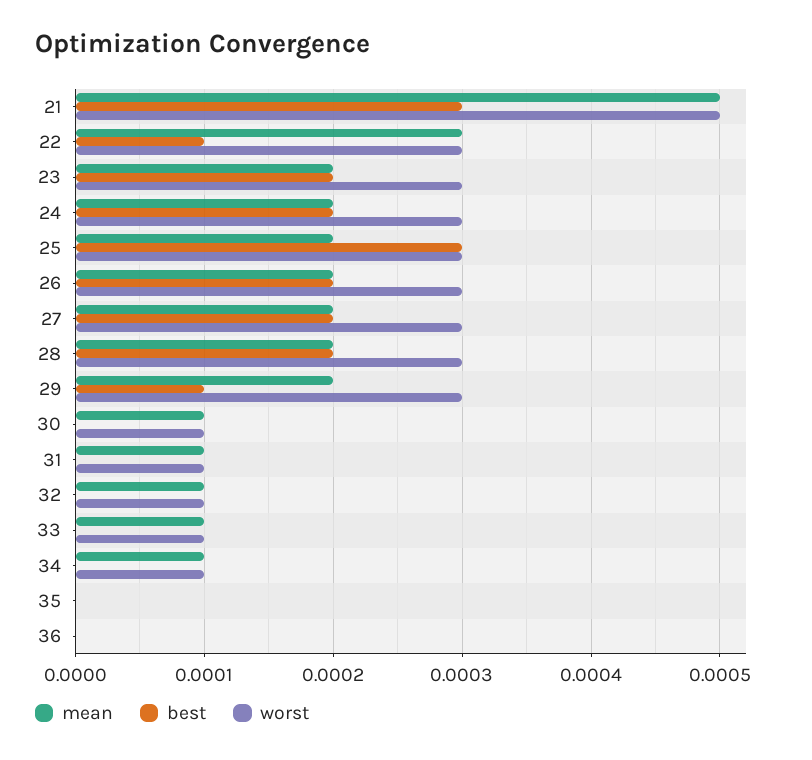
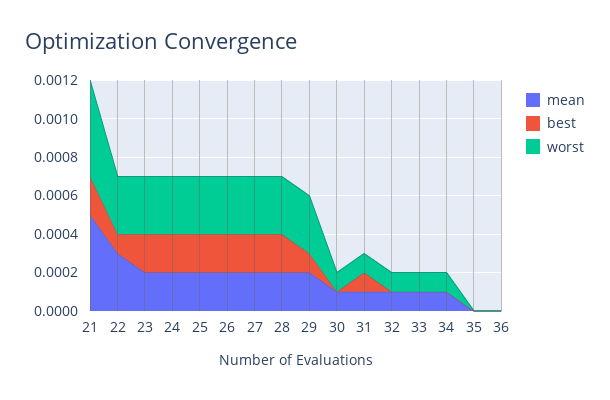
  {
    "mean": {
      "21": 0.0005,
      "22": 0.0003,
      "23": 0.0002,
      "24": 0.0002,
      "25": 0.0002,
      "26": 0.0002,
      "27": 0.0002,
      "28": 0.0002,
      "29": 0.0002,
      "30": 0.0001,
      "31": 0.0001,
      "32": 0.0001,
      "33": 0.0001,
      "34": 0.0001,
      "35": 0,
      "36": 0
    },
    "best": {
-     "21": 0.0003,
+     "21": 0.0002,
      "22": 0.0001,
      "23": 0.0002,
      "24": 0.0002,
-     "25": 0.0003,
+     "25": 0.0002,
      "26": 0.0002,
      "27": 0.0002,
      "28": 0.0002,
      "29": 0.0001,
      "30": 0,
-     "31": 0,
+     "31": 0.0001,
      "32": 0,
      "33": 0,
      "34": 0,
      "35": 0,
      "36": 0
    },
    "worst": {
      "21": 0.0005,
      "22": 0.0003,
      "23": 0.0003,
      "24": 0.0003,
      "25": 0.0003,
      "26": 0.0003,
      "27": 0.0003,
      "28": 0.0003,
      "29": 0.0003,
      "30": 0.0001,
      "31": 0.0001,
      "32": 0.0001,
      "33": 0.0001,
      "34": 0.0001,
      "35": 0,
      "36": 0
    }
  }

